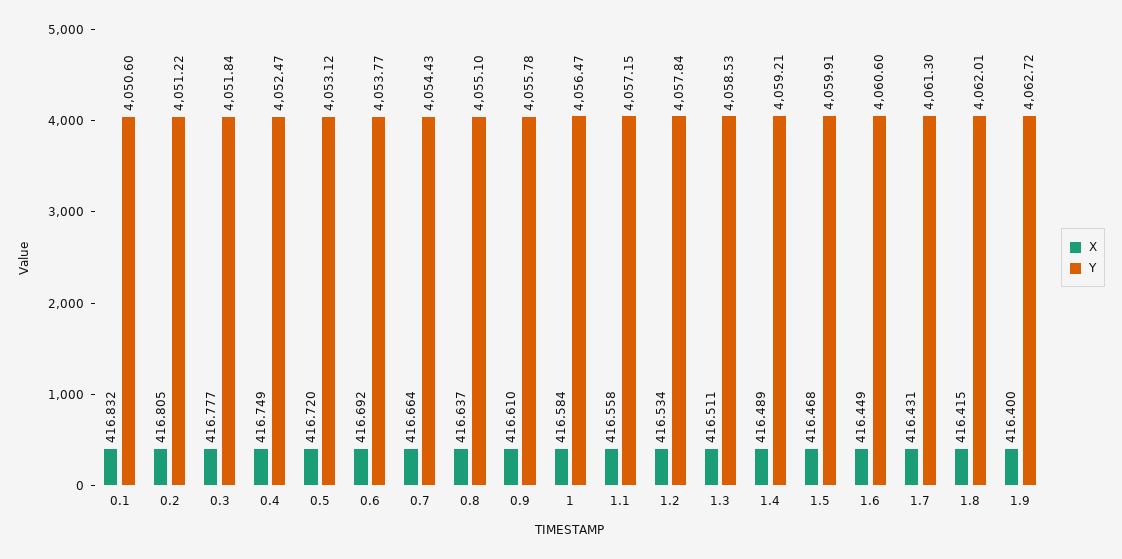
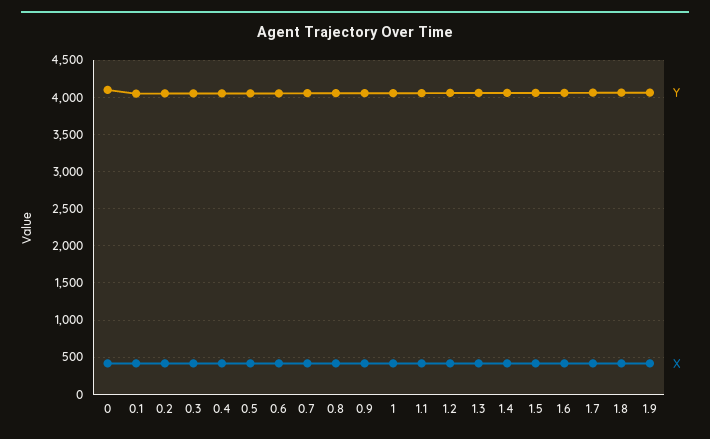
  {
    "X": {
      "0.1": 416.832,
      "0.2": 416.805,
      "0.3": 416.777,
      "0.4": 416.749,
      "0.5": 416.72,
      "0.6": 416.692,
      "0.7": 416.664,
      "0.8": 416.637,
      "0.9": 416.61,
      "1": 416.584,
      "1.1": 416.558,
      "1.2": 416.534,
      "1.3": 416.511,
      "1.4": 416.489,
      "1.5": 416.468,
      "1.6": 416.449,
      "1.7": 416.431,
      "1.8": 416.415,
-     "1.9": 416.4
+     "1.9": 416.4,
+     "0": 400
    },
    "Y": {
      "0.1": 4050.6,
      "0.2": 4051.22,
      "0.3": 4051.84,
      "0.4": 4052.47,
      "0.5": 4053.12,
      "0.6": 4053.77,
      "0.7": 4054.43,
      "0.8": 4055.1,
      "0.9": 4055.78,
      "1": 4056.47,
      "1.1": 4057.15,
      "1.2": 4057.84,
      "1.3": 4058.53,
      "1.4": 4059.21,
      "1.5": 4059.91,
      "1.6": 4060.6,
      "1.7": 4061.3,
      "1.8": 4062.01,
-     "1.9": 4062.72
+     "1.9": 4062.72,
+     "0": 4100
    }
  }

